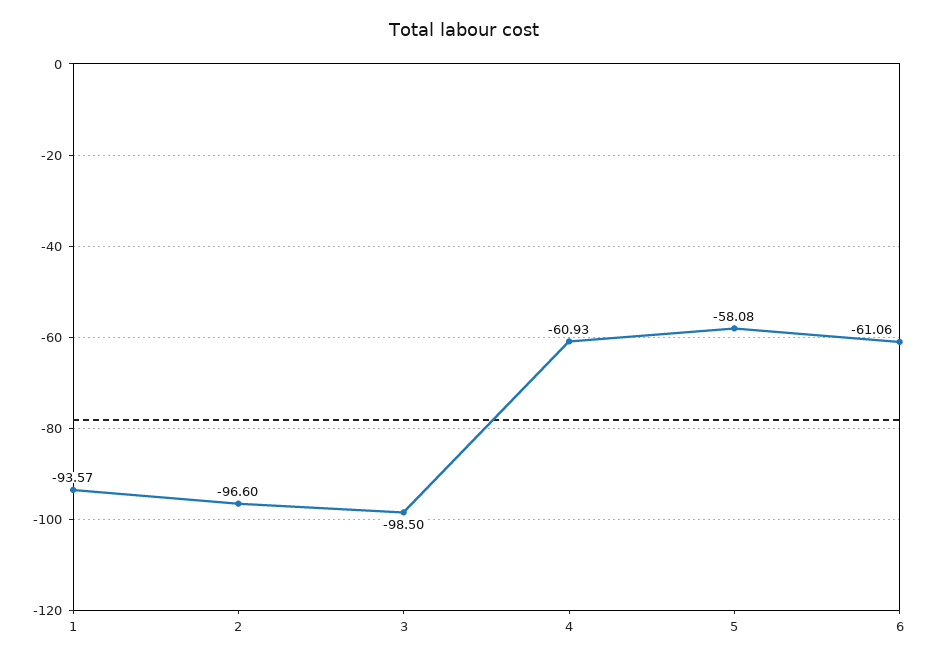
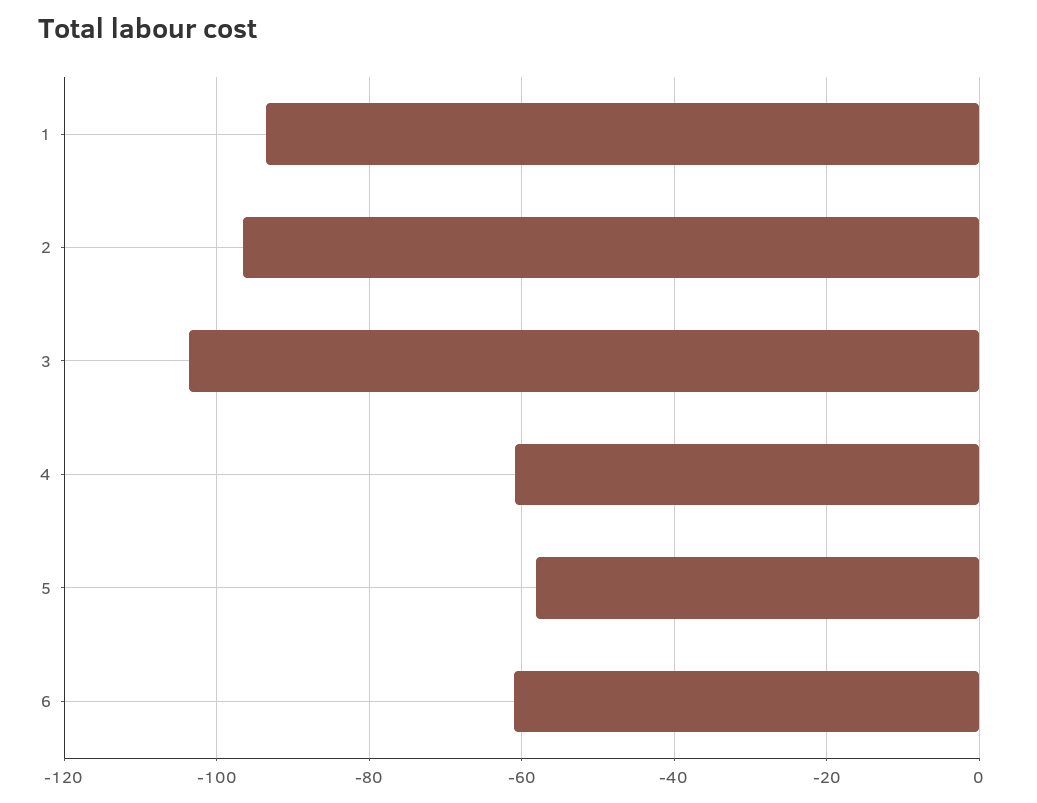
  {
    "1": -93.57,
    "2": -96.6,
-   "3": -98.5,
+   "3": -104,
    "4": -60.93,
    "5": -58.08,
    "6": -61.06
  }

